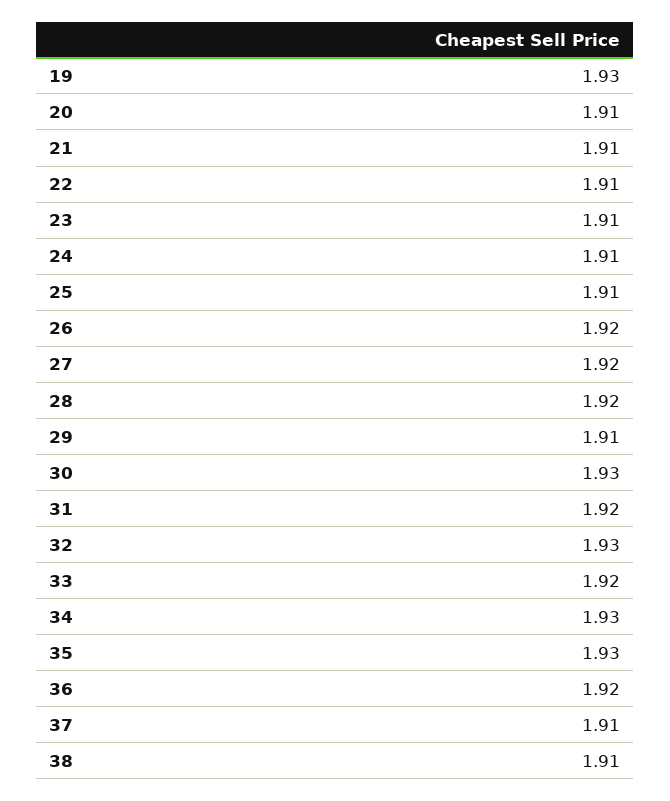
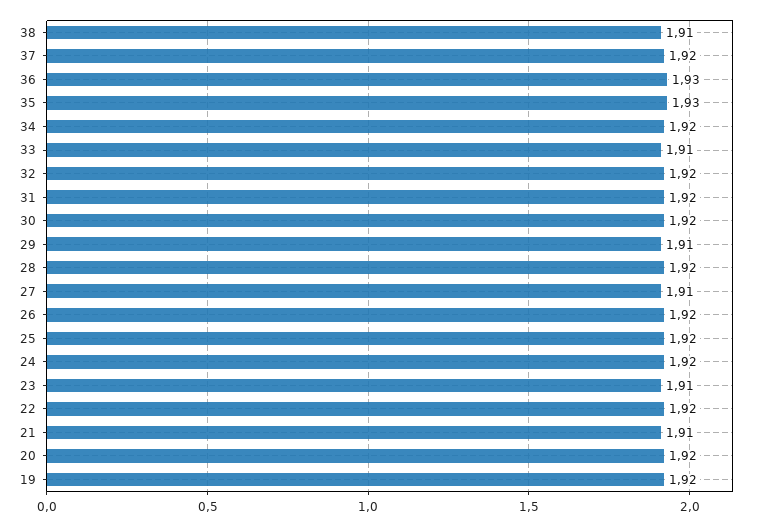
  {
-   "19": 1.93,
+   "19": 1.92,
-   "20": 1.91,
+   "20": 1.92,
    "21": 1.91,
-   "22": 1.91,
+   "22": 1.92,
    "23": 1.91,
-   "24": 1.91,
+   "24": 1.92,
-   "25": 1.91,
+   "25": 1.92,
    "26": 1.92,
-   "27": 1.92,
+   "27": 1.91,
    "28": 1.92,
    "29": 1.91,
-   "30": 1.93,
+   "30": 1.92,
    "31": 1.92,
-   "32": 1.93,
+   "32": 1.92,
-   "33": 1.92,
+   "33": 1.91,
-   "34": 1.93,
+   "34": 1.92,
    "35": 1.93,
-   "36": 1.92,
+   "36": 1.93,
-   "37": 1.91,
+   "37": 1.92,
    "38": 1.91
  }

